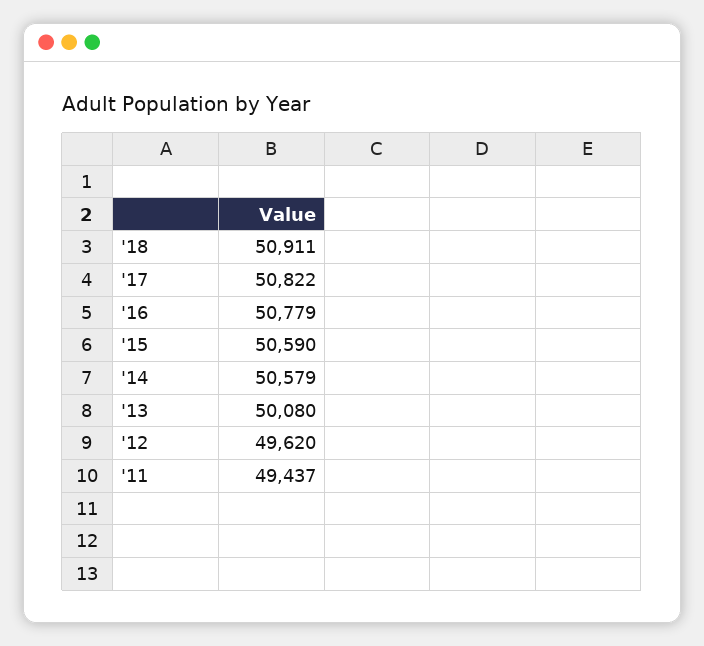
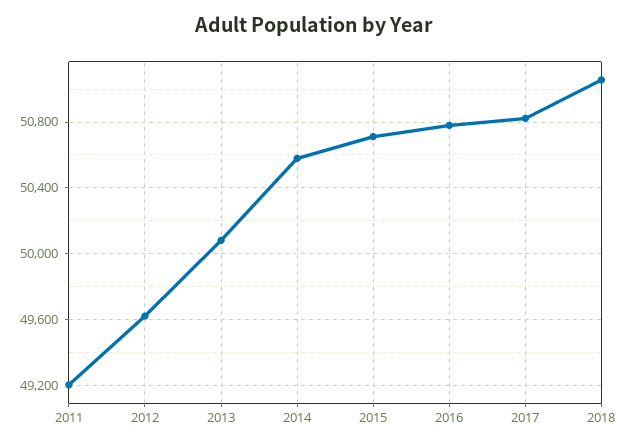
  {
-   "'18": 50911,
+   "'18": 51050,
    "'17": 50822,
    "'16": 50779,
-   "'15": 50590,
+   "'15": 50700,
    "'14": 50579,
    "'13": 50080,
    "'12": 49620,
-   "'11": 49437
+   "'11": 49200
  }

